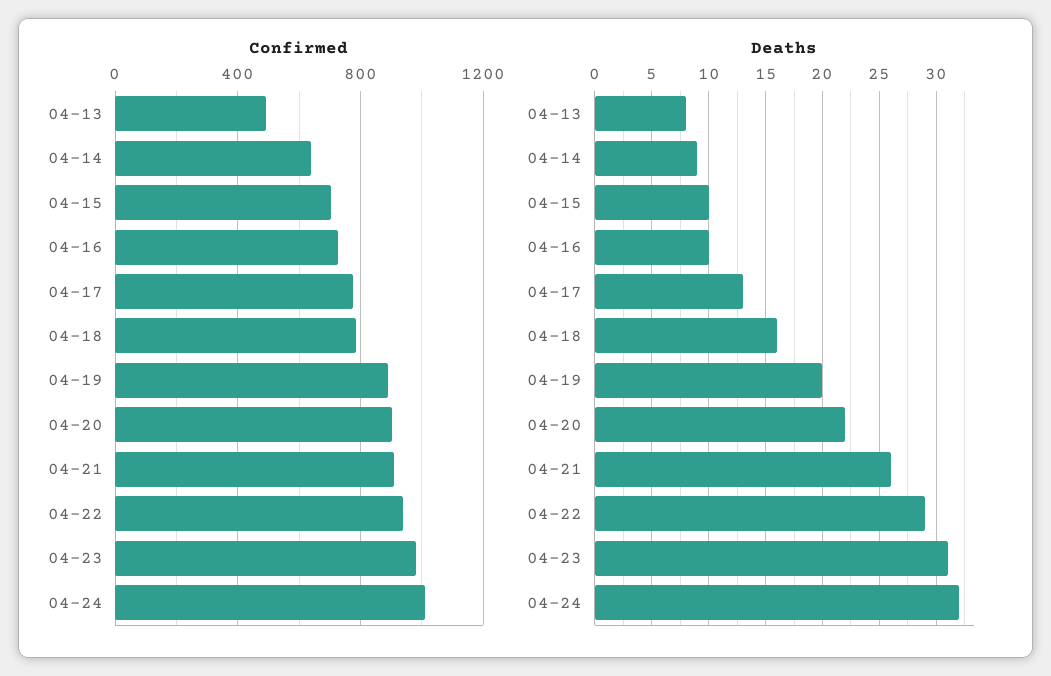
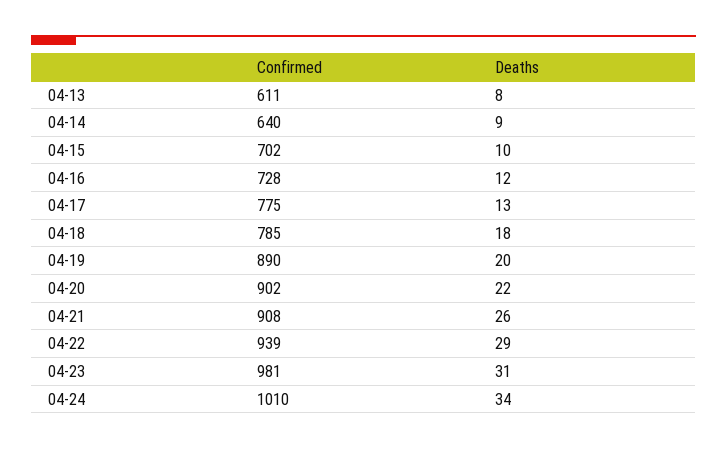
  {
    "Confirmed": {
-     "04-13": 500,
+     "04-13": 611,
      "04-14": 640,
      "04-15": 702,
      "04-16": 728,
      "04-17": 775,
      "04-18": 785,
      "04-19": 890,
      "04-20": 902,
      "04-21": 908,
      "04-22": 939,
      "04-23": 981,
      "04-24": 1010
    },
    "Deaths": {
      "04-13": 8,
      "04-14": 9,
      "04-15": 10,
-     "04-16": 10,
+     "04-16": 12,
      "04-17": 13,
-     "04-18": 16,
+     "04-18": 18,
      "04-19": 20,
      "04-20": 22,
      "04-21": 26,
      "04-22": 29,
      "04-23": 31,
-     "04-24": 32
+     "04-24": 34
    }
  }

